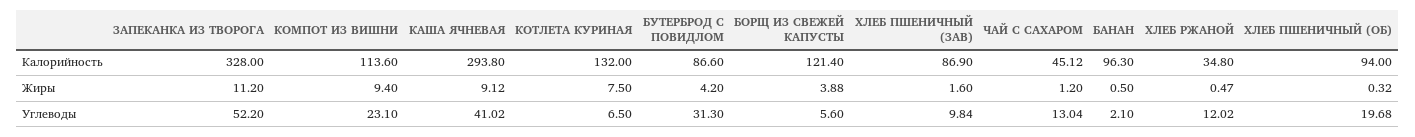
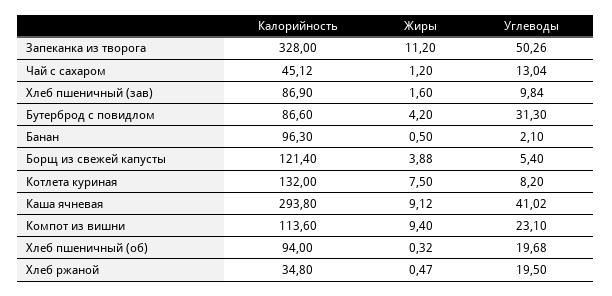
  {
    "ЗАПЕКАНКА ИЗ ТВОРОГА": {
      "Калорийность": 328,
      "Жиры": 11.2,
-     "Углеводы": 52.2
+     "Углеводы": 50.26
    },
    "КОМПОТ ИЗ ВИШНИ": {
      "Калорийность": 113.6,
      "Жиры": 9.4,
      "Углеводы": 23.1
    },
    "КАША ЯЧНЕВАЯ": {
      "Калорийность": 293.8,
      "Жиры": 9.12,
      "Углеводы": 41.02
    },
    "КОТЛЕТА КУРИНАЯ": {
      "Калорийность": 132,
      "Жиры": 7.5,
-     "Углеводы": 6.5
+     "Углеводы": 8.2
    },
    "БУТЕРБРОД С ПОВИДЛОМ": {
      "Калорийность": 86.6,
      "Жиры": 4.2,
      "Углеводы": 31.3
    },
    "БОРЩ ИЗ СВЕЖЕЙ КАПУСТЫ": {
      "Калорийность": 121.4,
      "Жиры": 3.88,
-     "Углеводы": 5.6
+     "Углеводы": 5.4
    },
    "ХЛЕБ ПШЕНИЧНЫЙ (ЗАВ)": {
      "Калорийность": 86.9,
      "Жиры": 1.6,
      "Углеводы": 9.84
    },
    "ЧАЙ С САХАРОМ": {
      "Калорийность": 45.12,
      "Жиры": 1.2,
      "Углеводы": 13.04
    },
    "БАНАН": {
      "Калорийность": 96.3,
      "Жиры": 0.5,
      "Углеводы": 2.1
    },
    "ХЛЕБ РЖАНОЙ": {
      "Калорийность": 34.8,
      "Жиры": 0.47,
-     "Углеводы": 12.02
+     "Углеводы": 19.5
    },
    "ХЛЕБ ПШЕНИЧНЫЙ (ОБ)": {
      "Калорийность": 94,
      "Жиры": 0.32,
      "Углеводы": 19.68
    }
  }

